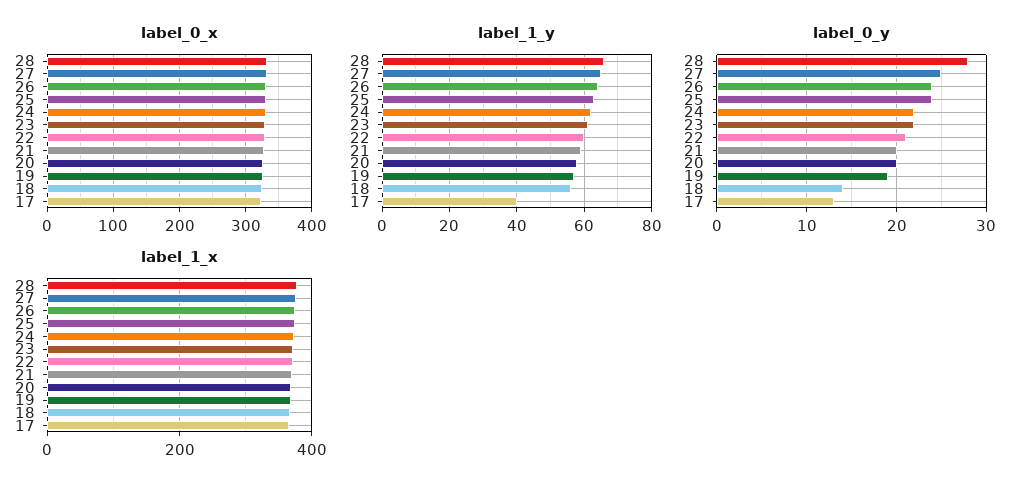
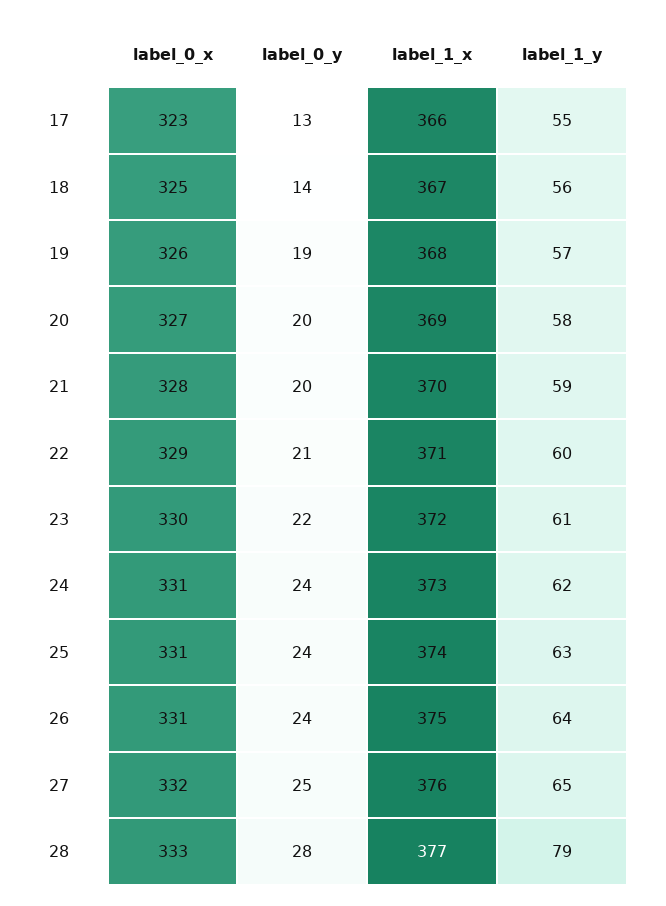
  {
    "label_0_x": {
      "28": 333,
      "27": 332,
      "26": 331,
      "25": 331,
      "24": 331,
      "23": 330,
      "22": 329,
      "21": 328,
      "20": 327,
      "19": 326,
      "18": 325,
      "17": 323
    },
    "label_1_y": {
-     "28": 65,
+     "28": 79,
      "27": 65,
      "26": 64,
      "25": 63,
      "24": 62,
      "23": 61,
      "22": 60,
      "21": 59,
      "20": 58,
      "19": 57,
      "18": 56,
-     "17": 40
+     "17": 55
    },
    "label_0_y": {
      "28": 28,
      "27": 25,
      "26": 24,
      "25": 24,
-     "24": 22,
+     "24": 24,
      "23": 22,
      "22": 21,
      "21": 20,
      "20": 20,
      "19": 19,
      "18": 14,
      "17": 13
    },
    "label_1_x": {
      "28": 377,
      "27": 376,
      "26": 375,
      "25": 374,
      "24": 373,
      "23": 372,
      "22": 371,
      "21": 370,
      "20": 369,
      "19": 368,
      "18": 367,
      "17": 366
    }
  }

